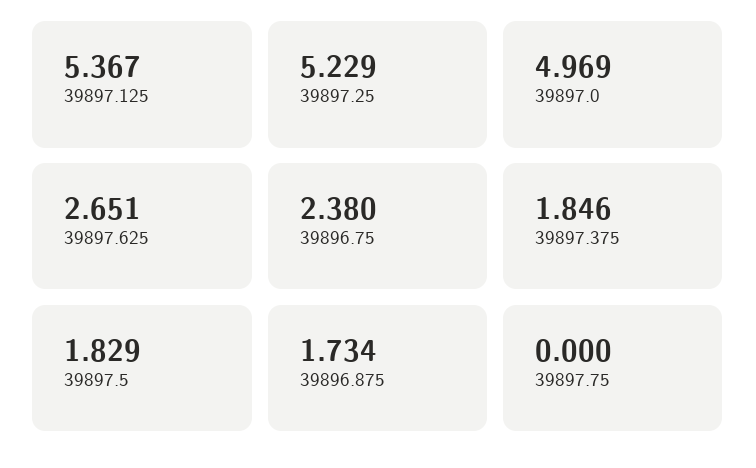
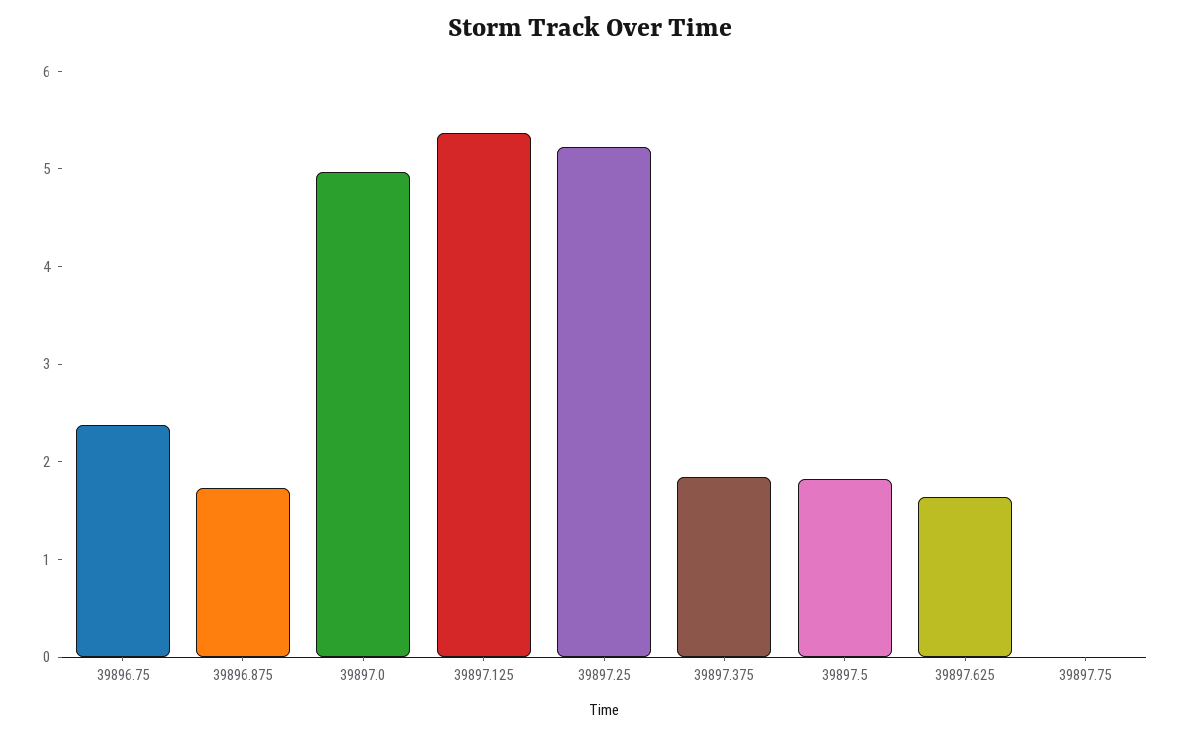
  {
    "39897.125": 5.367,
    "39897.25": 5.229,
    "39897.0": 4.969,
-   "39897.625": 2.651,
+   "39897.625": 1.6,
    "39896.75": 2.38,
    "39897.375": 1.846,
    "39897.5": 1.829,
    "39896.875": 1.734,
    "39897.75": 0
  }

